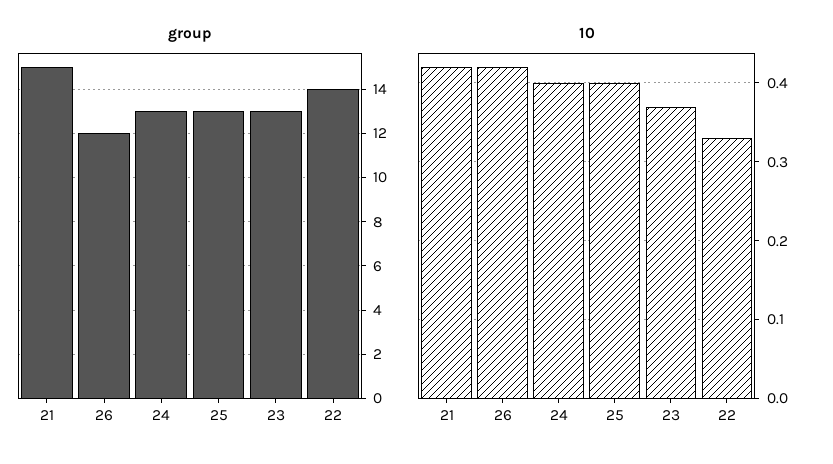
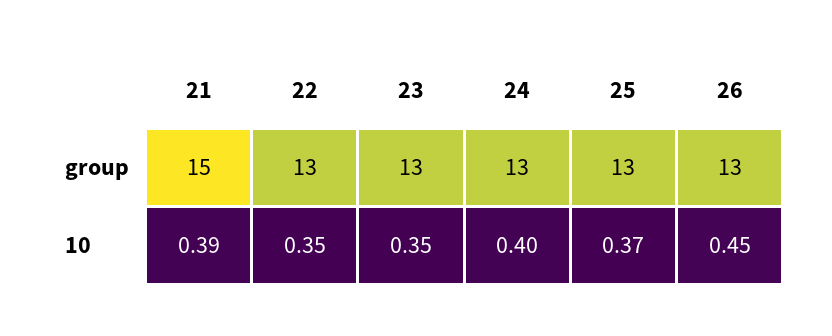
  {
    "group": {
      "21": 15,
-     "26": 12,
+     "26": 13,
      "24": 13,
      "25": 13,
      "23": 13,
-     "22": 14
+     "22": 13
    },
    "10": {
-     "21": 0.42,
+     "21": 0.39,
-     "26": 0.42,
+     "26": 0.45,
      "24": 0.4,
-     "25": 0.4,
+     "25": 0.37,
-     "23": 0.37,
+     "23": 0.35,
-     "22": 0.33
+     "22": 0.35
    }
  }

